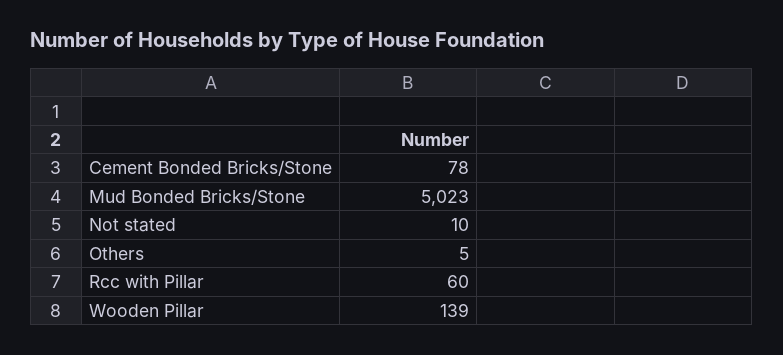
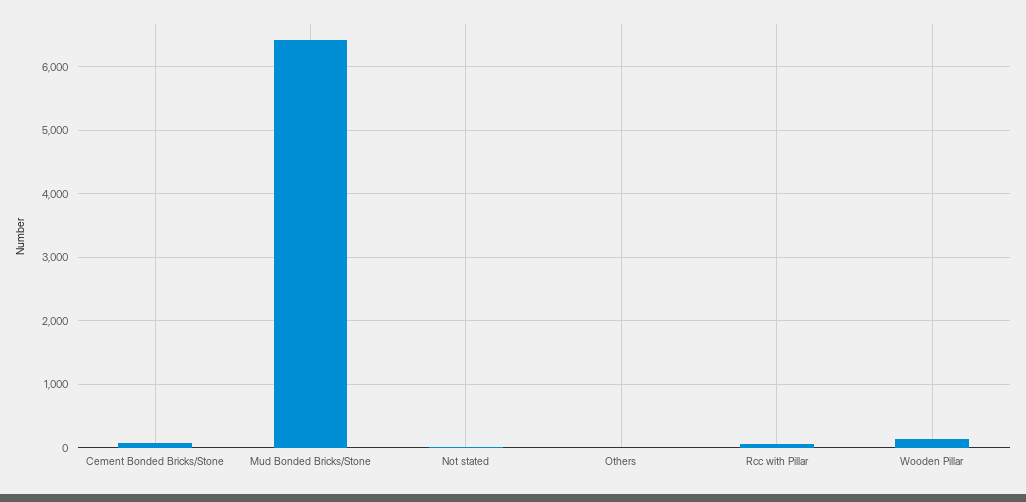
  {
    "Cement Bonded Bricks/Stone": 78,
-   "Mud Bonded Bricks/Stone": 5023,
+   "Mud Bonded Bricks/Stone": 6400,
    "Not stated": 10,
    "Others": 5,
    "Rcc with Pillar": 60,
    "Wooden Pillar": 139
  }

